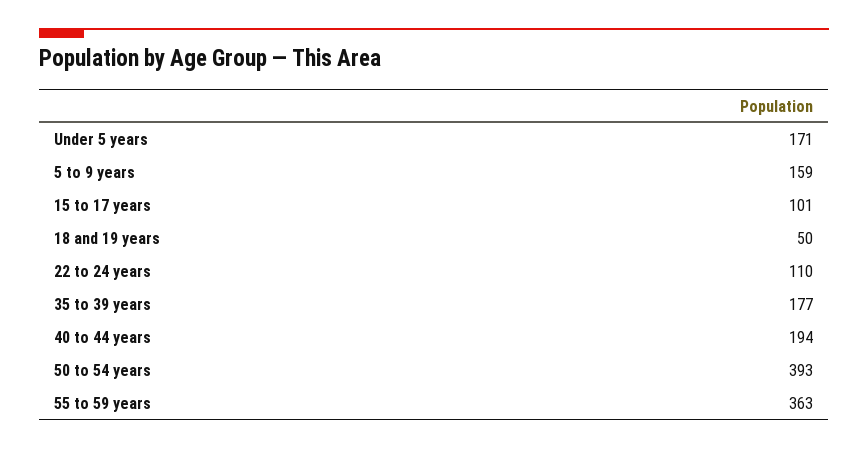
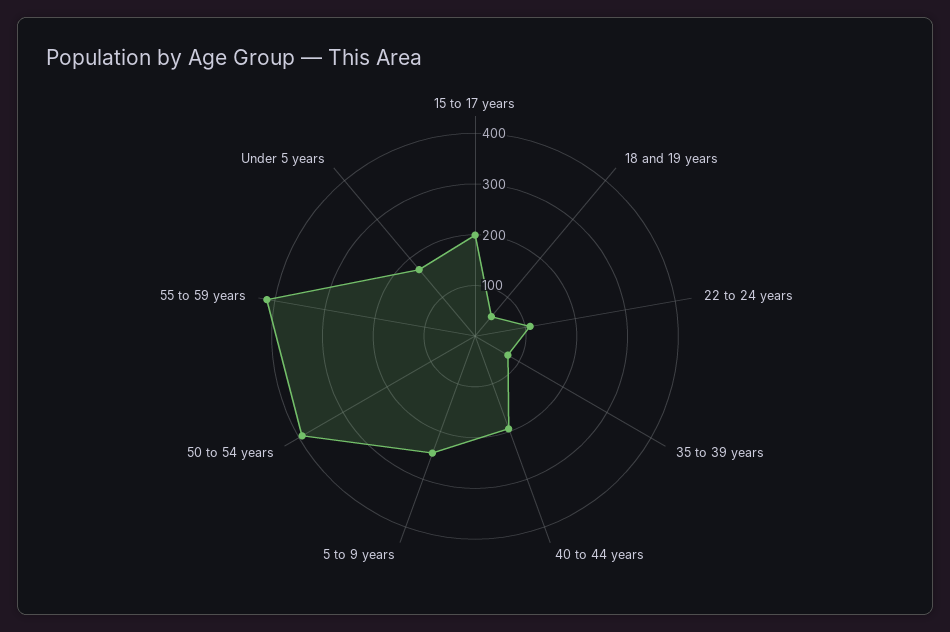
  {
    "Under 5 years": 171,
-   "5 to 9 years": 159,
+   "5 to 9 years": 240,
-   "15 to 17 years": 101,
+   "15 to 17 years": 200,
    "18 and 19 years": 50,
    "22 to 24 years": 110,
-   "35 to 39 years": 177,
+   "35 to 39 years": 80,
    "40 to 44 years": 194,
    "50 to 54 years": 393,
-   "55 to 59 years": 363
+   "55 to 59 years": 420
  }

